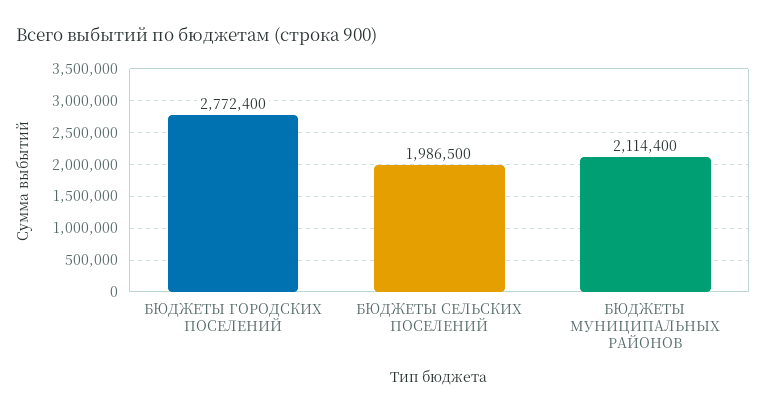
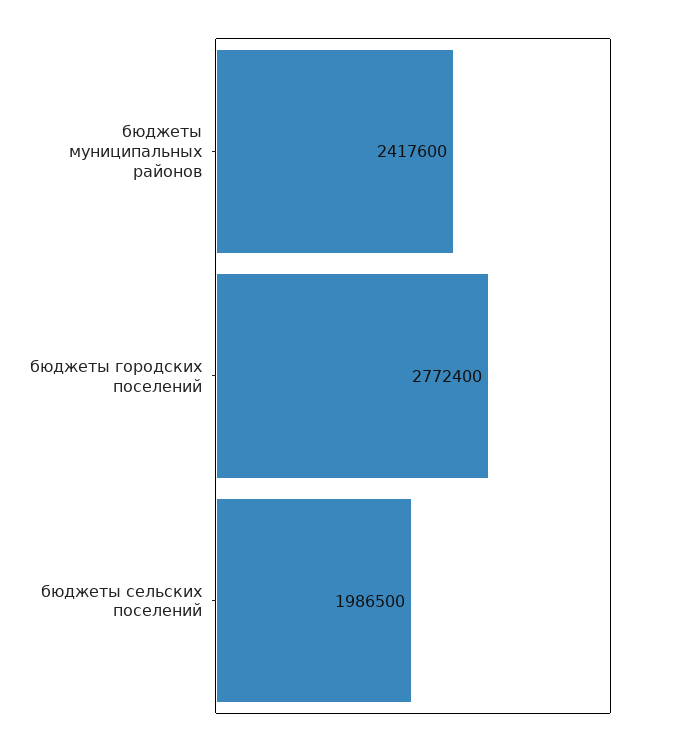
  {
    "БЮДЖЕТЫ ГОРОДСКИХ ПОСЕЛЕНИЙ": 2772400,
    "БЮДЖЕТЫ СЕЛЬСКИХ ПОСЕЛЕНИЙ": 1986500,
-   "БЮДЖЕТЫ МУНИЦИПАЛЬНЫХ РАЙОНОВ": 2114400
+   "БЮДЖЕТЫ МУНИЦИПАЛЬНЫХ РАЙОНОВ": 2417600
  }

